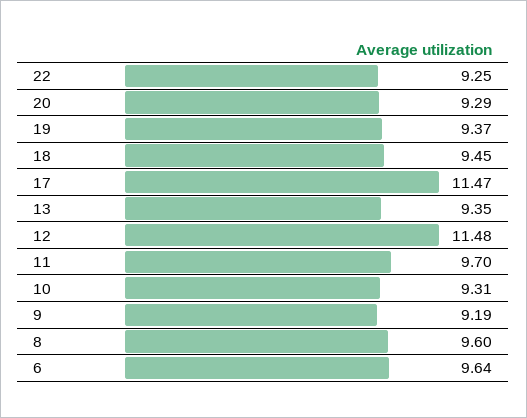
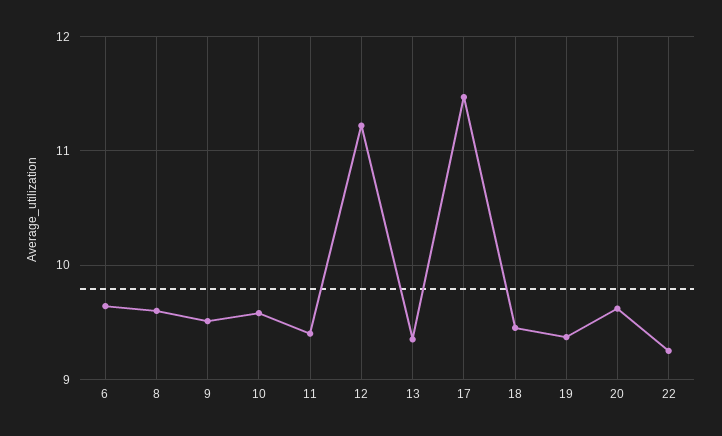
  {
    "22": 9.25,
-   "20": 9.29,
+   "20": 9.6,
    "19": 9.37,
    "18": 9.45,
    "17": 11.47,
    "13": 9.35,
-   "12": 11.48,
+   "12": 11.2,
-   "11": 9.7,
+   "11": 9.4,
-   "10": 9.31,
+   "10": 9.6,
-   "9": 9.19,
+   "9": 9.5,
    "8": 9.6,
    "6": 9.64
  }

